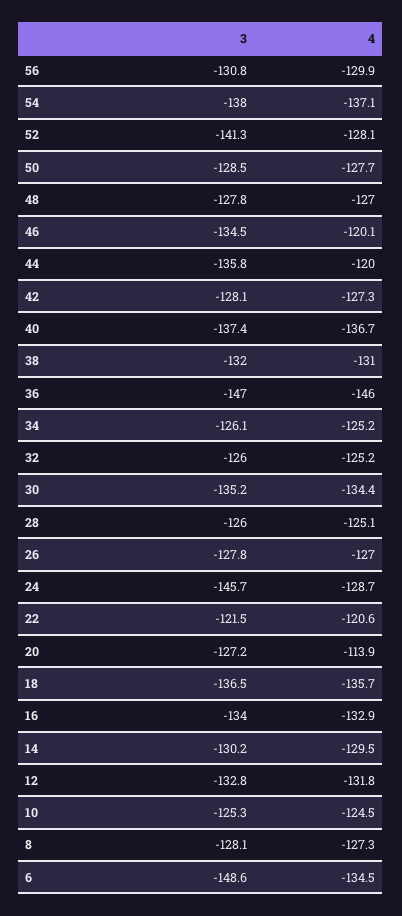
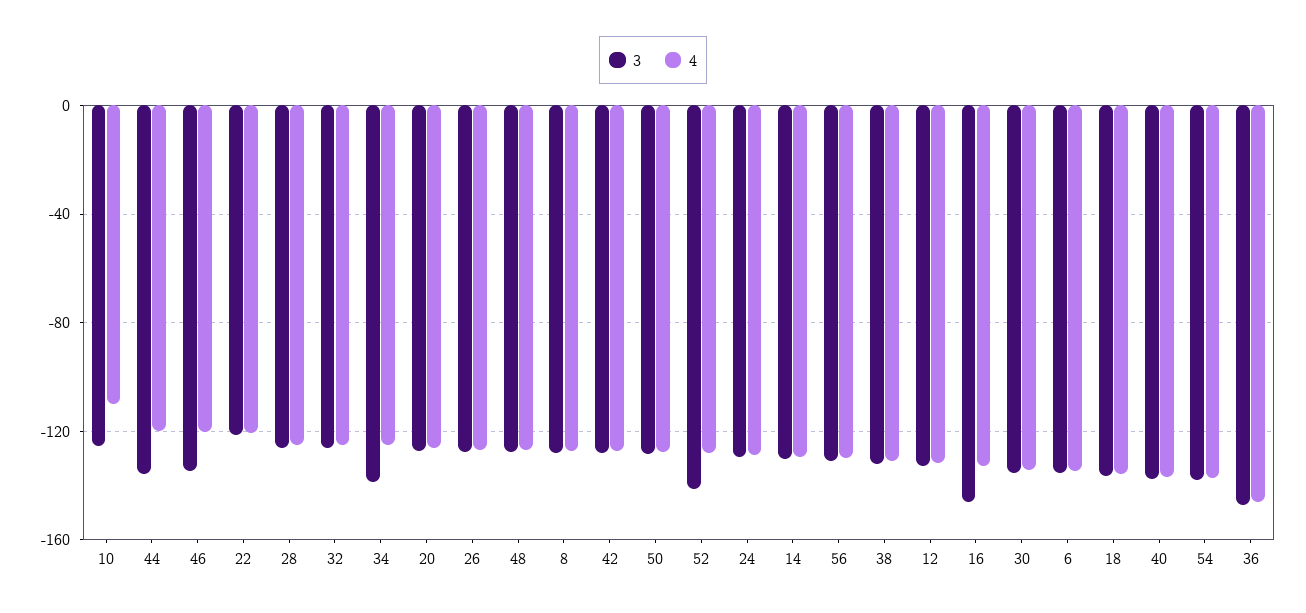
  {
    "3": {
      "56": -130.8,
      "54": -138,
      "52": -141.3,
      "50": -128.5,
      "48": -127.8,
      "46": -134.5,
      "44": -135.8,
      "42": -128.1,
      "40": -137.4,
      "38": -132,
      "36": -147,
-     "34": -126.1,
+     "34": -140,
      "32": -126,
      "30": -135.2,
      "28": -126,
      "26": -127.8,
-     "24": -145.7,
+     "24": -130,
      "22": -121.5,
      "20": -127.2,
      "18": -136.5,
-     "16": -134,
+     "16": -145,
      "14": -130.2,
      "12": -132.8,
      "10": -125.3,
      "8": -128.1,
-     "6": -148.6
+     "6": -135
    },
    "4": {
      "56": -129.9,
      "54": -137.1,
      "52": -128.1,
      "50": -127.7,
      "48": -127,
      "46": -120.1,
      "44": -120,
      "42": -127.3,
      "40": -136.7,
      "38": -131,
      "36": -146,
      "34": -125.2,
      "32": -125.2,
      "30": -134.4,
      "28": -125.1,
      "26": -127,
      "24": -128.7,
      "22": -120.6,
-     "20": -113.9,
+     "20": -125,
      "18": -135.7,
      "16": -132.9,
      "14": -129.5,
      "12": -131.8,
-     "10": -124.5,
+     "10": -110,
      "8": -127.3,
      "6": -134.5
    }
  }

